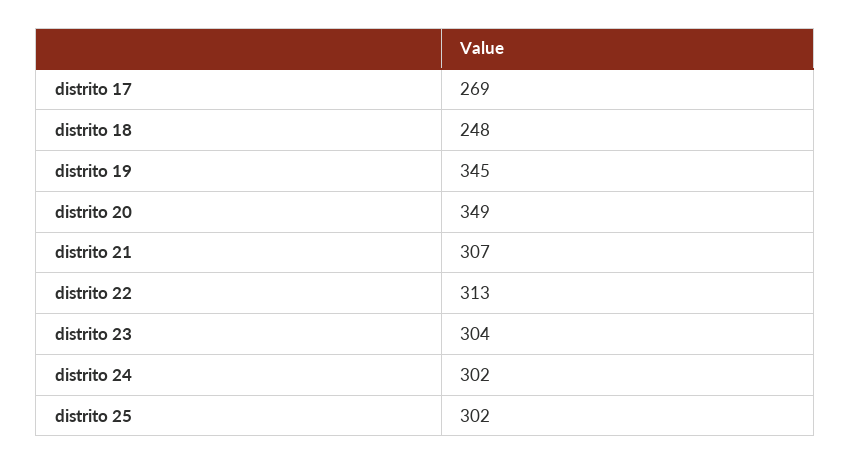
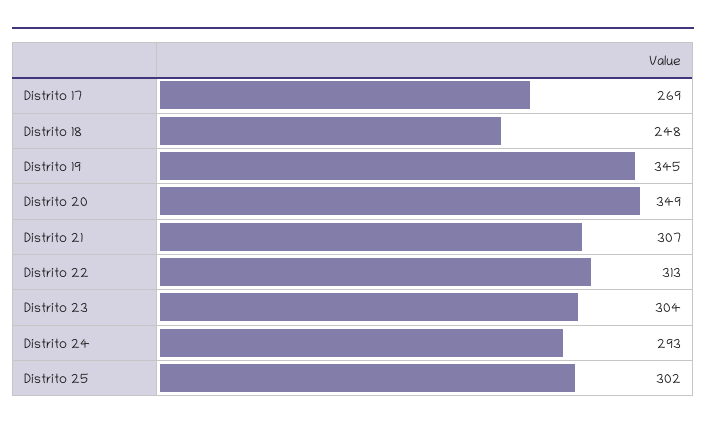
  {
    "distrito 17": 269,
    "distrito 18": 248,
    "distrito 19": 345,
    "distrito 20": 349,
    "distrito 21": 307,
    "distrito 22": 313,
    "distrito 23": 304,
-   "distrito 24": 302,
+   "distrito 24": 293,
    "distrito 25": 302
  }

